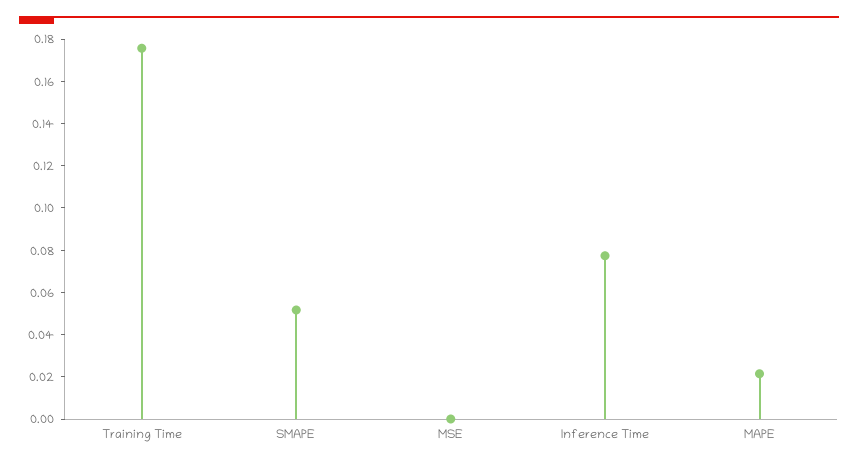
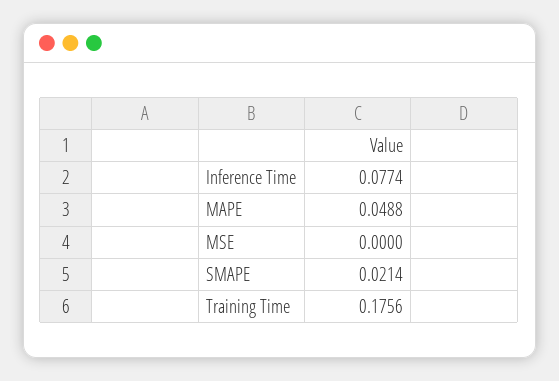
  {
    "Training Time": 0.1756,
-   "SMAPE": 0.05,
+   "SMAPE": 0.0214,
    "MSE": 0,
    "Inference Time": 0.0774,
-   "MAPE": 0.02
+   "MAPE": 0.0488
  }

